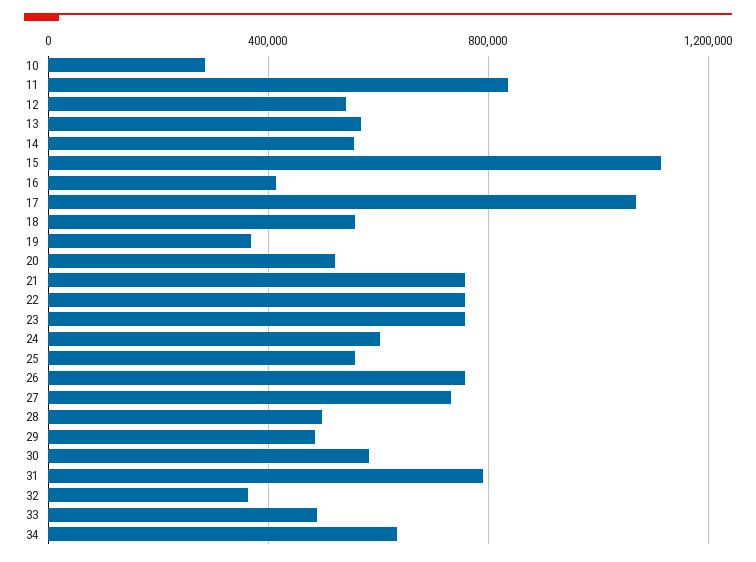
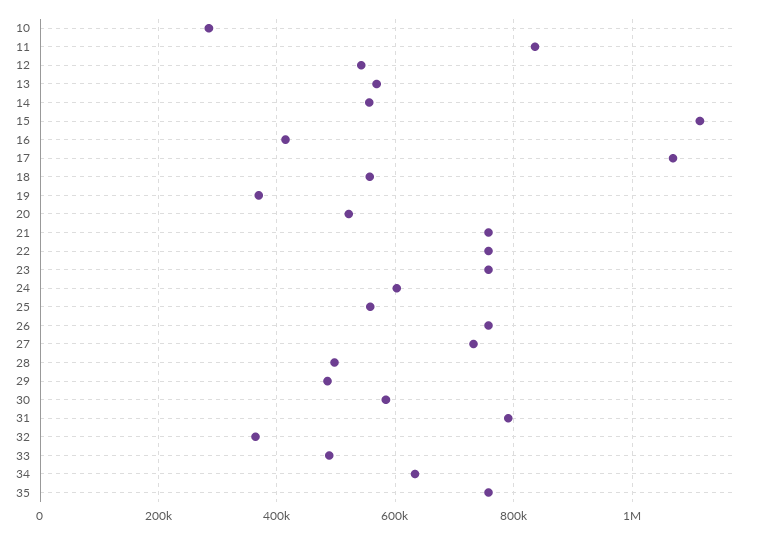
  {
    "10": 280000,
    "11": 840000,
    "12": 540000,
    "13": 560000,
    "14": 560000,
    "15": 1120000,
    "16": 420000,
    "17": 1060000,
    "18": 560000,
    "19": 360000,
    "20": 520000,
    "21": 760000,
    "22": 760000,
    "23": 760000,
    "24": 600000,
    "25": 560000,
    "26": 760000,
    "27": 740000,
    "28": 500000,
    "29": 480000,
    "30": 580000,
    "31": 800000,
    "32": 360000,
    "33": 480000,
-   "34": 640000
+   "34": 640000,
+   "35": 760000
  }

